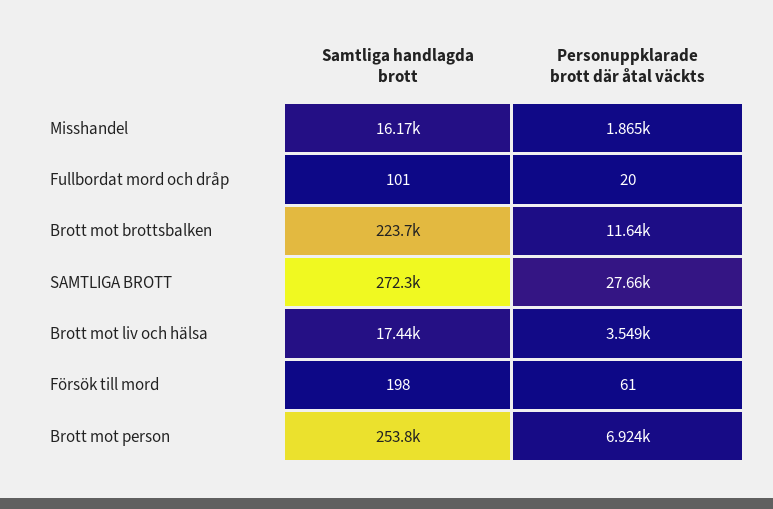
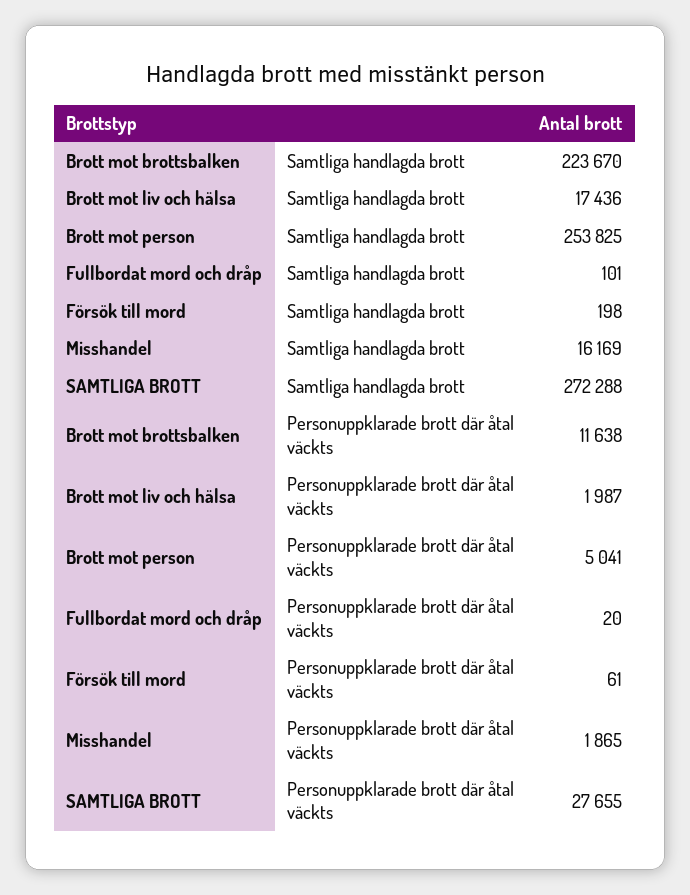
  {
    "Samtliga handlagda brott": {
      "Misshandel": 16169,
      "Fullbordat mord och dråp": 101,
      "Brott mot brottsbalken": 223670,
      "SAMTLIGA BROTT": 272288,
      "Brott mot liv och hälsa": 17436,
      "Försök till mord": 198,
      "Brott mot person": 253825
    },
    "Personuppklarade brott där åtal väckts": {
      "Misshandel": 1865,
      "Fullbordat mord och dråp": 20,
      "Brott mot brottsbalken": 11638,
      "SAMTLIGA BROTT": 27655,
-     "Brott mot liv och hälsa": 3549,
+     "Brott mot liv och hälsa": 1987,
      "Försök till mord": 61,
-     "Brott mot person": 6924
+     "Brott mot person": 5041
    }
  }

